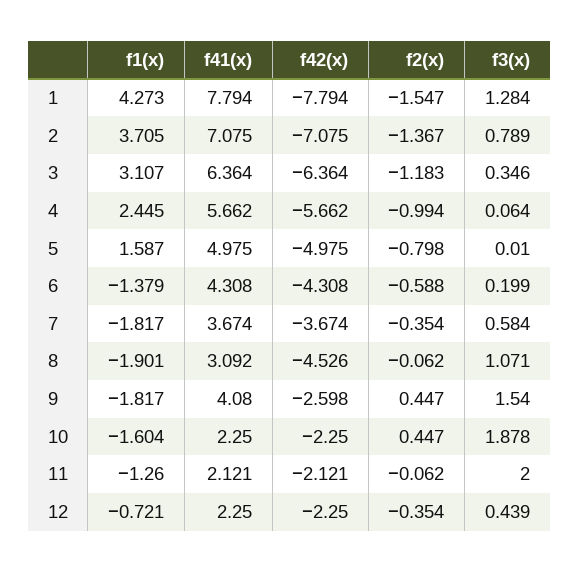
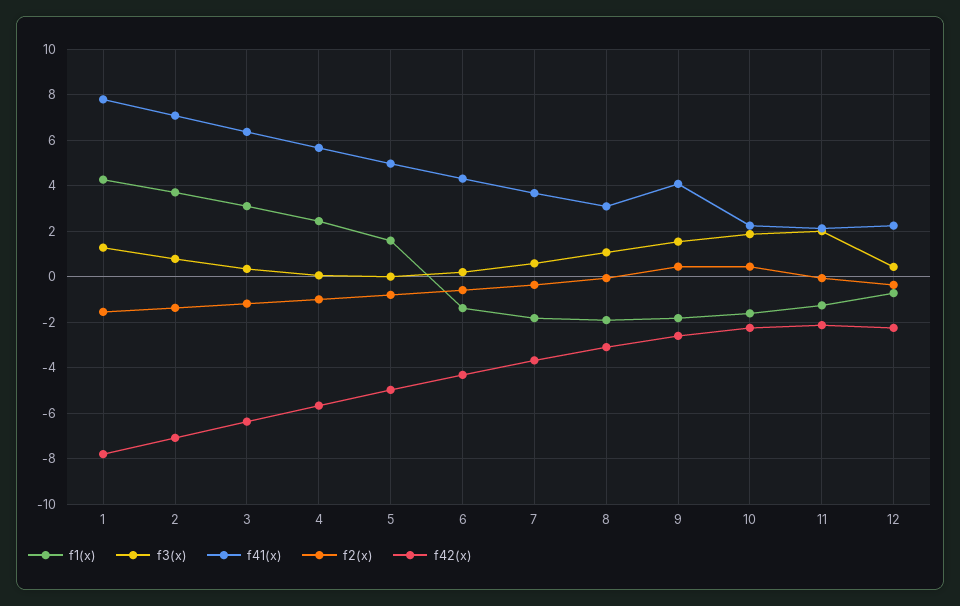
  {
    "f1(x)": {
      "1": 4.273,
      "2": 3.705,
      "3": 3.107,
      "4": 2.445,
      "5": 1.587,
      "6": -1.379,
      "7": -1.817,
      "8": -1.901,
      "9": -1.817,
      "10": -1.604,
      "11": -1.26,
      "12": -0.721
    },
    "f41(x)": {
      "1": 7.794,
      "2": 7.075,
      "3": 6.364,
      "4": 5.662,
      "5": 4.975,
      "6": 4.308,
      "7": 3.674,
      "8": 3.092,
      "9": 4.08,
      "10": 2.25,
      "11": 2.121,
      "12": 2.25
    },
    "f42(x)": {
      "1": -7.794,
      "2": -7.075,
      "3": -6.364,
      "4": -5.662,
      "5": -4.975,
      "6": -4.308,
      "7": -3.674,
-     "8": -4.526,
+     "8": -3,
      "9": -2.598,
      "10": -2.25,
      "11": -2.121,
      "12": -2.25
    },
    "f2(x)": {
      "1": -1.547,
      "2": -1.367,
      "3": -1.183,
      "4": -0.994,
      "5": -0.798,
      "6": -0.588,
      "7": -0.354,
      "8": -0.062,
      "9": 0.447,
      "10": 0.447,
      "11": -0.062,
      "12": -0.354
    },
    "f3(x)": {
      "1": 1.284,
      "2": 0.789,
      "3": 0.346,
      "4": 0.064,
      "5": 0.01,
      "6": 0.199,
      "7": 0.584,
      "8": 1.071,
      "9": 1.54,
      "10": 1.878,
      "11": 2,
      "12": 0.439
    }
  }

